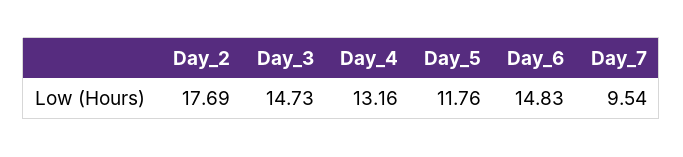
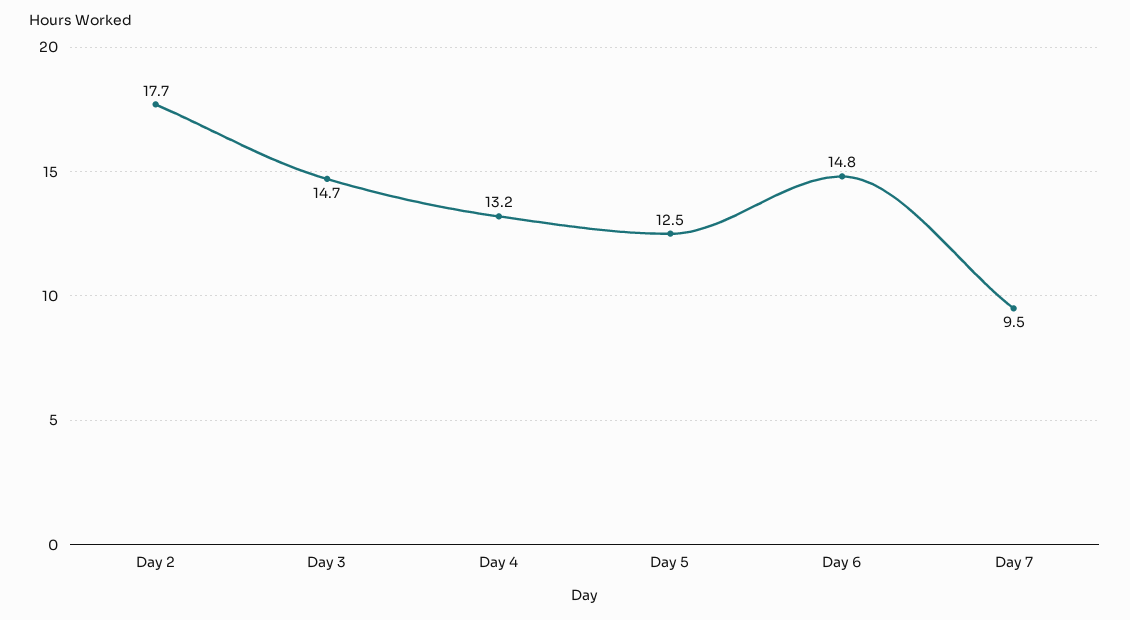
  {
    "Day_2": 17.69,
    "Day_3": 14.73,
    "Day_4": 13.16,
-   "Day_5": 11.76,
+   "Day_5": 12.5,
    "Day_6": 14.83,
    "Day_7": 9.54
  }

